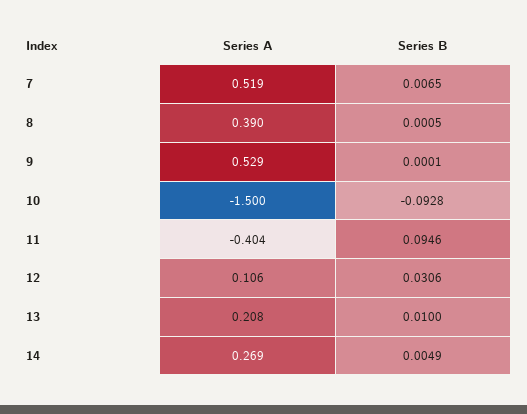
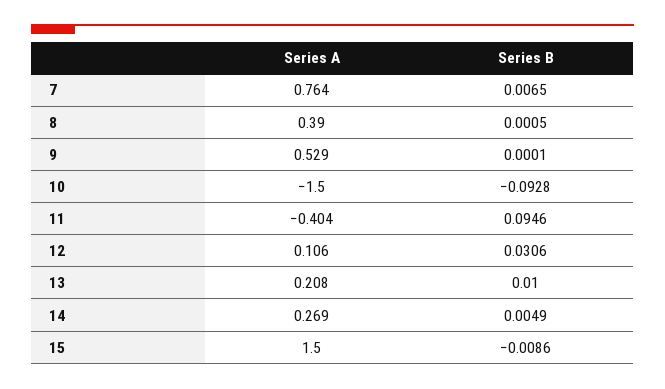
  {
    "Series A": {
-     "7": 0.519,
+     "7": 0.764,
      "8": 0.39,
      "9": 0.529,
      "10": -1.5,
      "11": -0.404,
      "12": 0.106,
      "13": 0.208,
-     "14": 0.269
+     "14": 0.269,
+     "15": 1.5
    },
    "Series B": {
      "7": 0.0065,
      "8": 0.0005,
      "9": 0.0001,
      "10": -0.0928,
      "11": 0.0946,
      "12": 0.0306,
      "13": 0.01,
-     "14": 0.0049
+     "14": 0.0049,
+     "15": -0.0086
    }
  }

